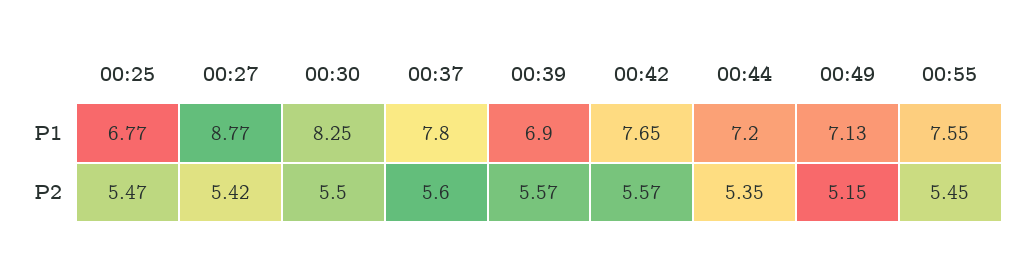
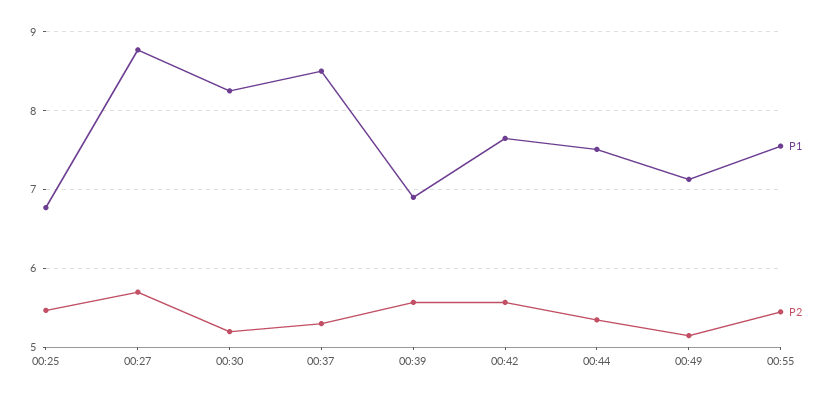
  {
    "P1": {
      "00:25": 6.77,
      "00:27": 8.77,
      "00:30": 8.25,
-     "00:37": 7.8,
+     "00:37": 8.5,
      "00:39": 6.9,
      "00:42": 7.65,
-     "00:44": 7.2,
+     "00:44": 7.5,
      "00:49": 7.13,
      "00:55": 7.55
    },
    "P2": {
      "00:25": 5.47,
-     "00:27": 5.42,
+     "00:27": 5.7,
-     "00:30": 5.5,
+     "00:30": 5.2,
-     "00:37": 5.6,
+     "00:37": 5.3,
      "00:39": 5.57,
      "00:42": 5.57,
      "00:44": 5.35,
      "00:49": 5.15,
      "00:55": 5.45
    }
  }

